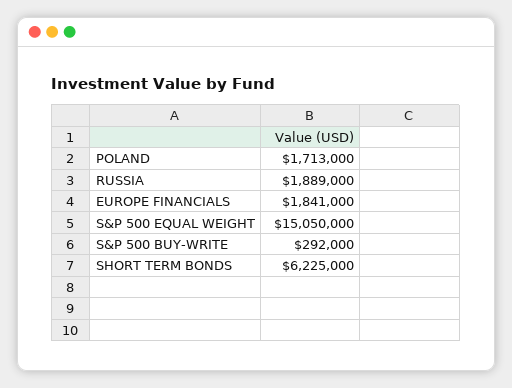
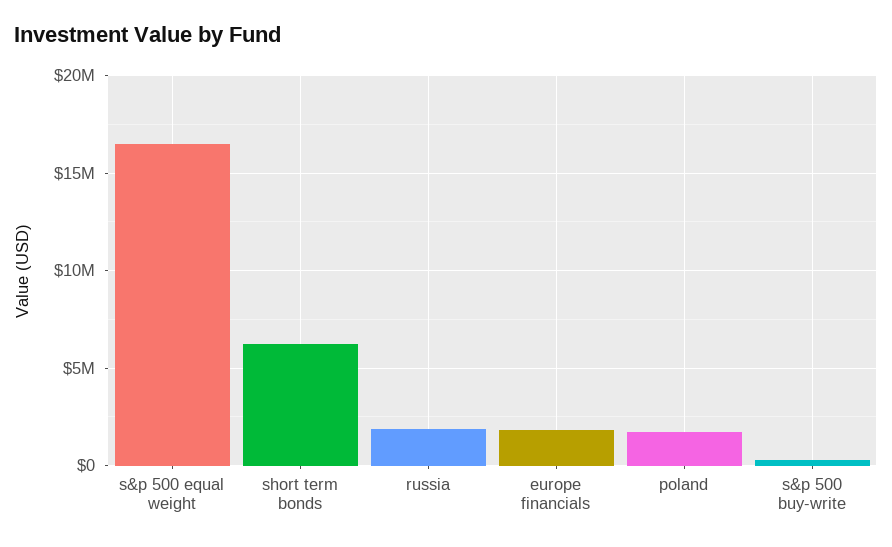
  {
    "POLAND": 1713000,
    "RUSSIA": 1889000,
    "EUROPE FINANCIALS": 1841000,
-   "S&P 500 EQUAL WEIGHT": 15050000,
+   "S&P 500 EQUAL WEIGHT": 16500000,
    "S&P 500 BUY-WRITE": 292000,
    "SHORT TERM BONDS": 6225000
  }

